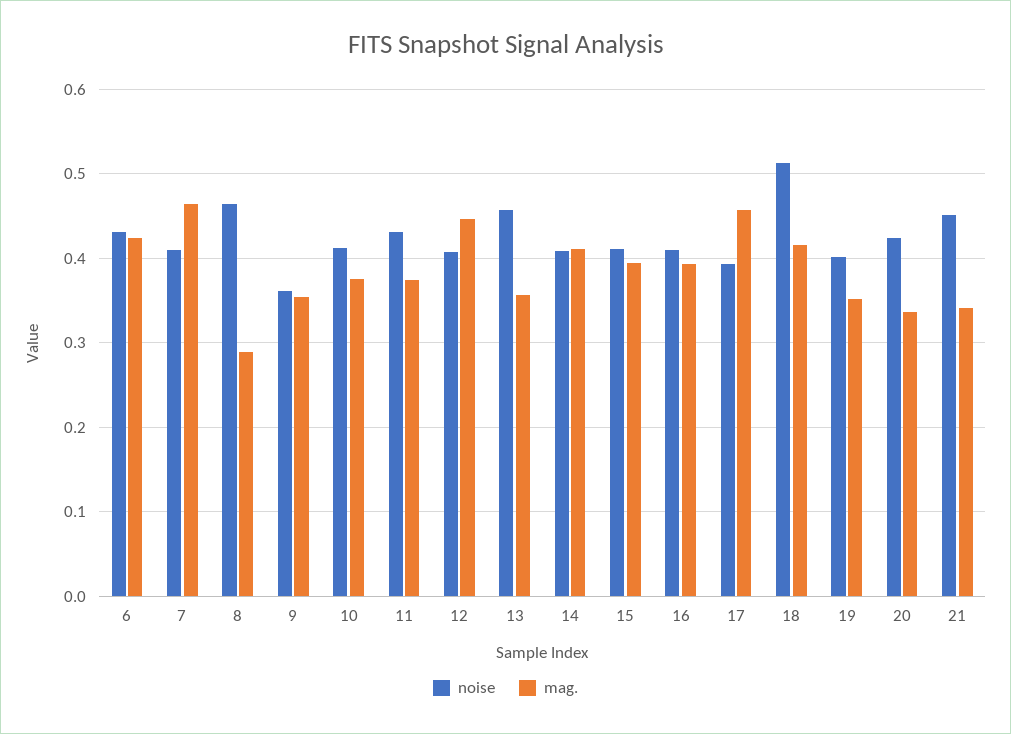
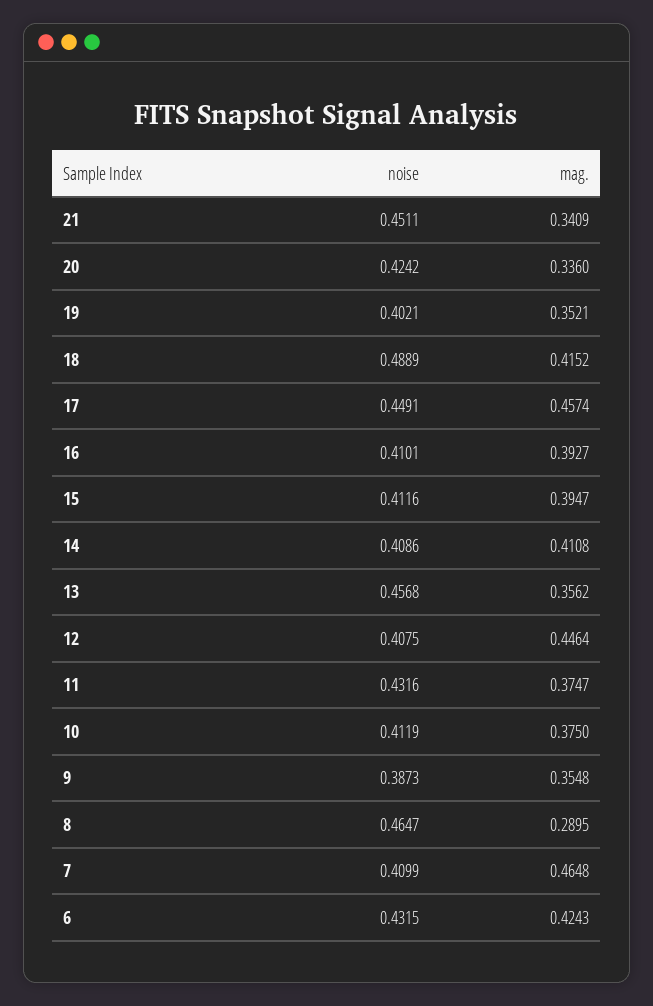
  {
    "noise": {
      "6": 0.4315,
      "7": 0.4099,
      "8": 0.4647,
-     "9": 0.36,
+     "9": 0.3873,
      "10": 0.4119,
      "11": 0.4316,
      "12": 0.4075,
      "13": 0.4568,
      "14": 0.4086,
      "15": 0.4116,
      "16": 0.4101,
-     "17": 0.39,
+     "17": 0.4491,
-     "18": 0.51,
+     "18": 0.4889,
      "19": 0.4021,
      "20": 0.4242,
      "21": 0.4511
    },
    "mag.": {
      "6": 0.4243,
      "7": 0.4648,
      "8": 0.2895,
      "9": 0.3548,
      "10": 0.375,
      "11": 0.3747,
      "12": 0.4464,
      "13": 0.3562,
      "14": 0.4108,
      "15": 0.3947,
      "16": 0.3927,
      "17": 0.4574,
      "18": 0.4152,
      "19": 0.3521,
      "20": 0.336,
      "21": 0.3409
    }
  }

